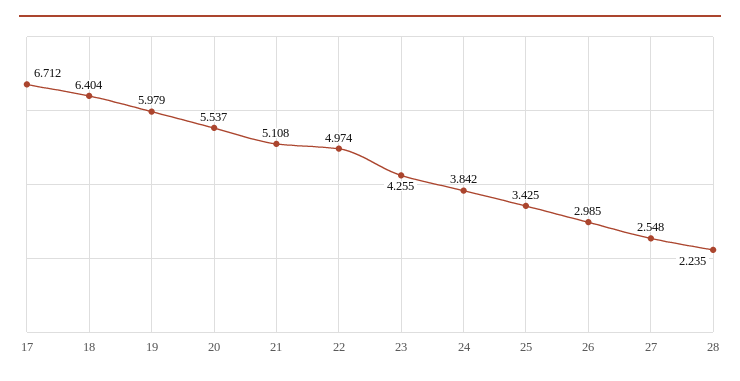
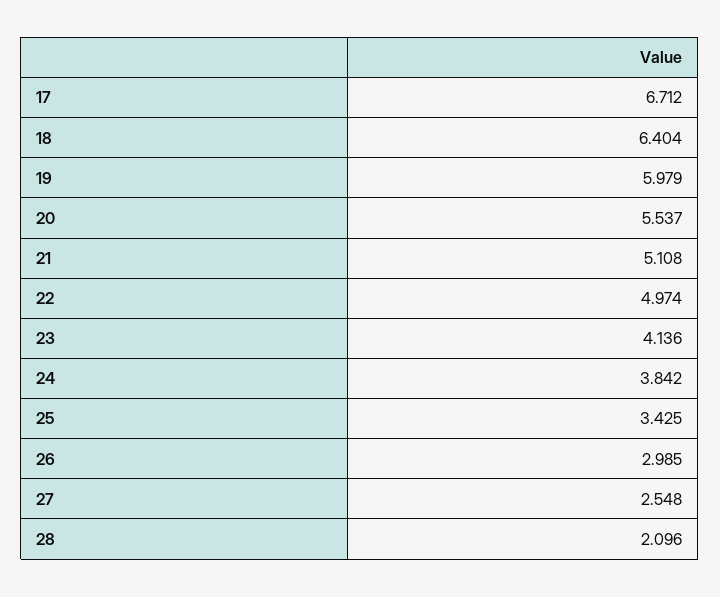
  {
    "17": 6.712,
    "18": 6.404,
    "19": 5.979,
    "20": 5.537,
    "21": 5.108,
    "22": 4.974,
-   "23": 4.255,
+   "23": 4.136,
    "24": 3.842,
    "25": 3.425,
    "26": 2.985,
    "27": 2.548,
-   "28": 2.235
+   "28": 2.096
  }

